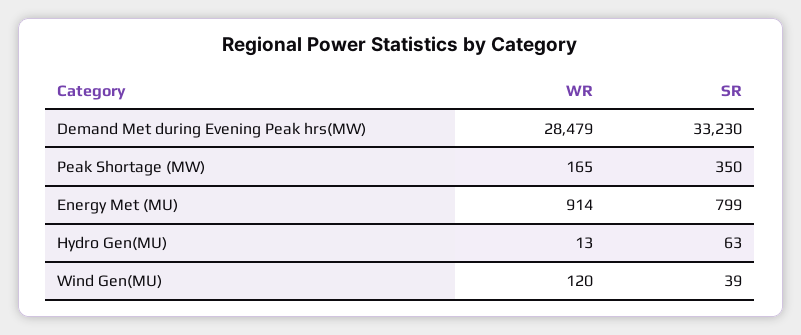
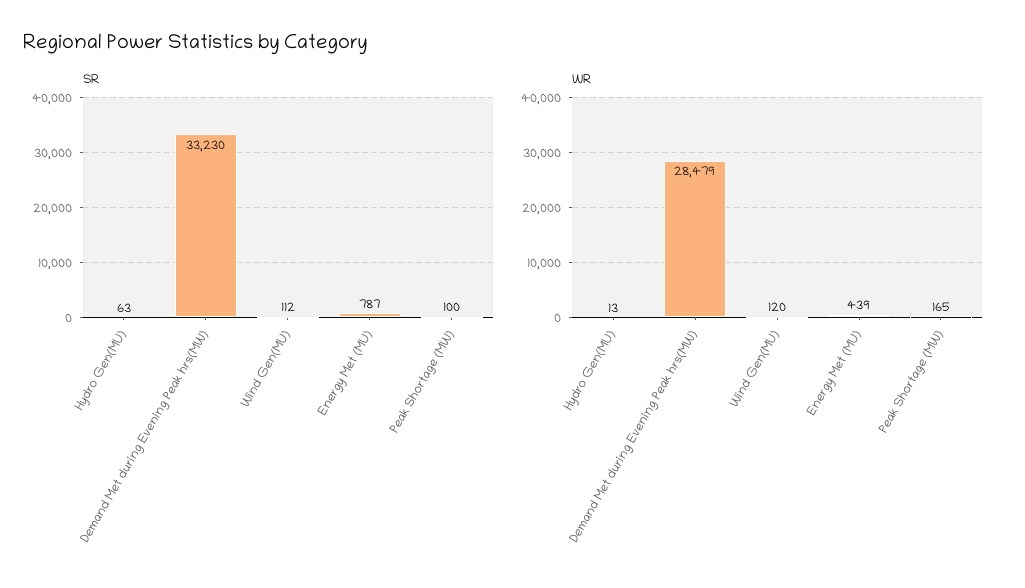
  {
    "WR": {
      "Demand Met during Evening Peak hrs(MW)": 28479,
      "Peak Shortage (MW)": 165,
-     "Energy Met (MU)": 914,
+     "Energy Met (MU)": 439,
      "Hydro Gen(MU)": 13,
      "Wind Gen(MU)": 120
    },
    "SR": {
      "Demand Met during Evening Peak hrs(MW)": 33230,
-     "Peak Shortage (MW)": 350,
+     "Peak Shortage (MW)": 100,
-     "Energy Met (MU)": 799,
+     "Energy Met (MU)": 787,
      "Hydro Gen(MU)": 63,
-     "Wind Gen(MU)": 39
+     "Wind Gen(MU)": 112
    }
  }

